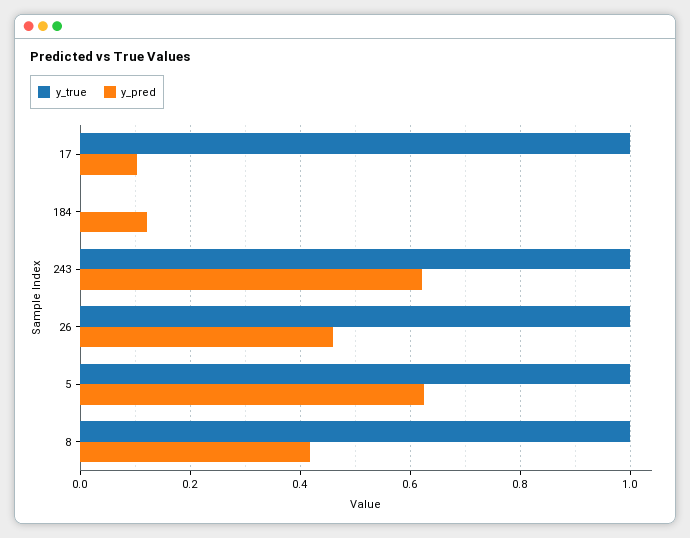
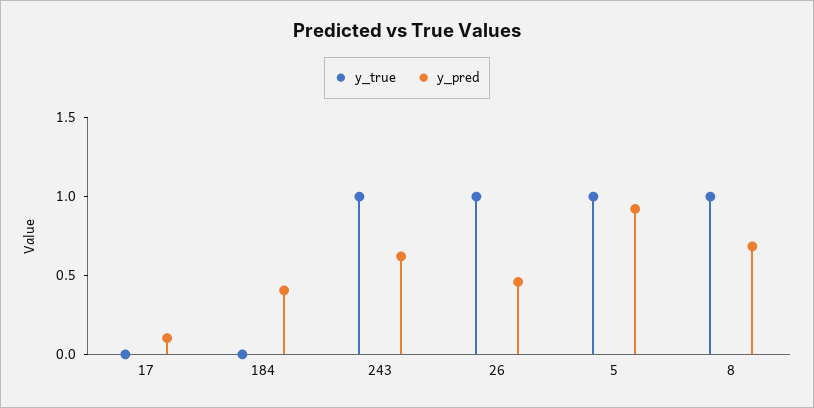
  {
    "y_true": {
-     "17": 1,
+     "17": 0,
      "184": 0,
      "243": 1,
      "26": 1,
      "5": 1,
      "8": 1
    },
    "y_pred": {
      "17": 0.1,
-     "184": 0.12,
+     "184": 0.4,
      "243": 0.62,
      "26": 0.46,
-     "5": 0.62,
+     "5": 0.9,
-     "8": 0.42
+     "8": 0.7
    }
  }

